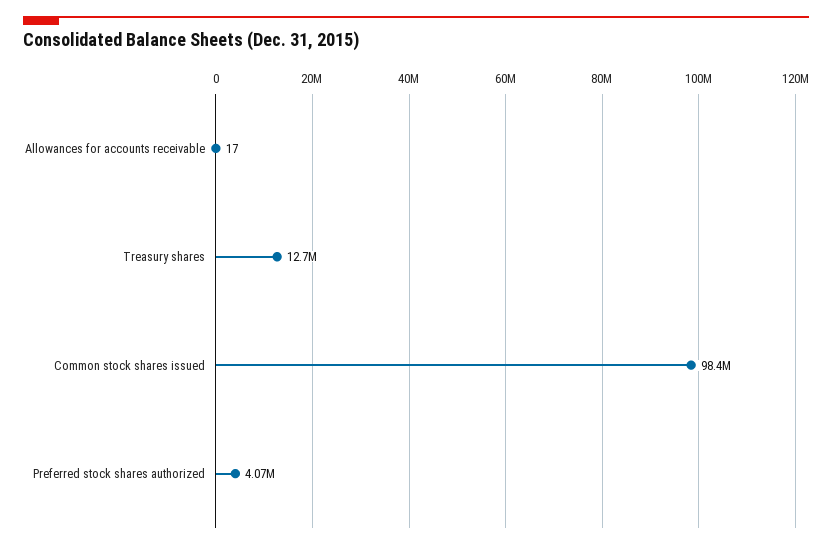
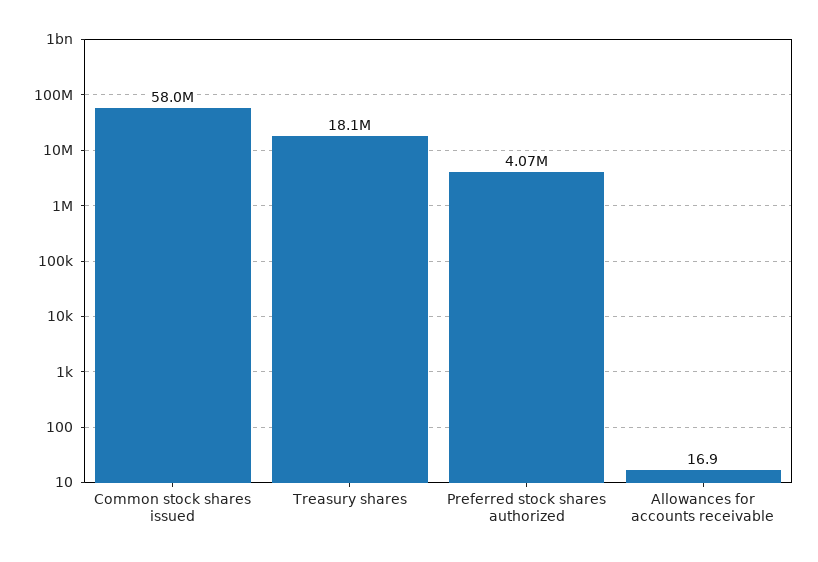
  {
    "Allowances for accounts receivable": 16.9,
-   "Treasury shares": 12700000,
+   "Treasury shares": 18100000,
-   "Common stock shares issued": 98400000,
+   "Common stock shares issued": 58000000,
    "Preferred stock shares authorized": 4070000
  }

